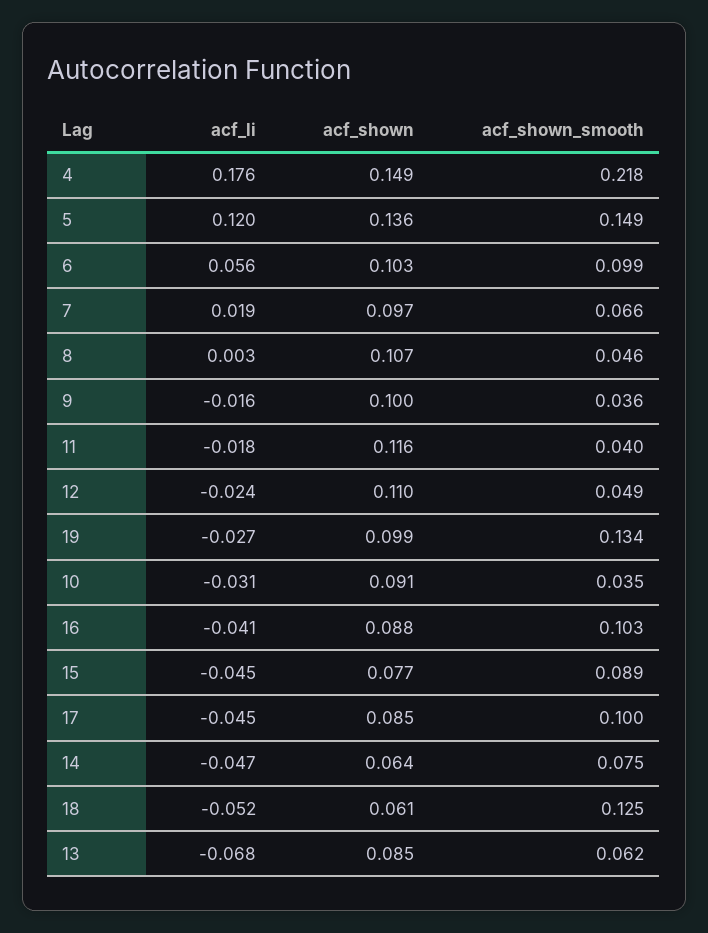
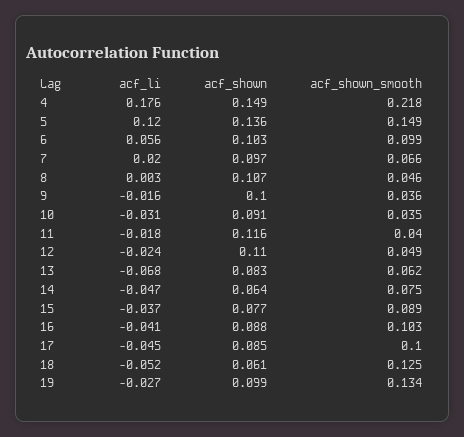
  {
    "acf_li": {
      "4": 0.176,
      "5": 0.12,
      "6": 0.056,
-     "7": 0.019,
+     "7": 0.02,
      "8": 0.003,
      "9": -0.016,
      "11": -0.018,
      "12": -0.024,
      "19": -0.027,
      "10": -0.031,
      "16": -0.041,
-     "15": -0.045,
+     "15": -0.037,
      "17": -0.045,
      "14": -0.047,
      "18": -0.052,
      "13": -0.068
    },
    "acf_shown": {
      "4": 0.149,
      "5": 0.136,
      "6": 0.103,
      "7": 0.097,
      "8": 0.107,
      "9": 0.1,
      "11": 0.116,
      "12": 0.11,
      "19": 0.099,
      "10": 0.091,
      "16": 0.088,
      "15": 0.077,
      "17": 0.085,
      "14": 0.064,
      "18": 0.061,
-     "13": 0.085
+     "13": 0.083
    },
    "acf_shown_smooth": {
      "4": 0.218,
      "5": 0.149,
      "6": 0.099,
      "7": 0.066,
      "8": 0.046,
      "9": 0.036,
      "11": 0.04,
      "12": 0.049,
      "19": 0.134,
      "10": 0.035,
      "16": 0.103,
      "15": 0.089,
      "17": 0.1,
      "14": 0.075,
      "18": 0.125,
      "13": 0.062
    }
  }

